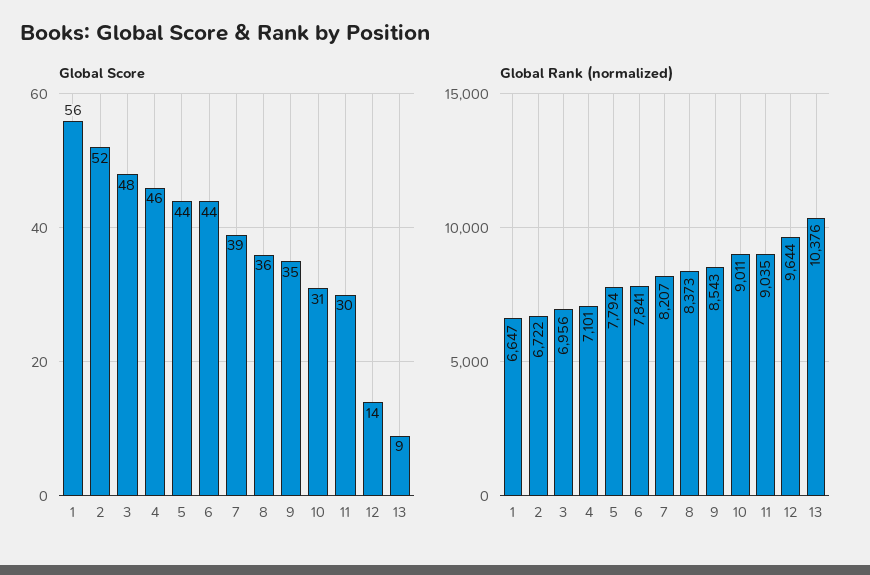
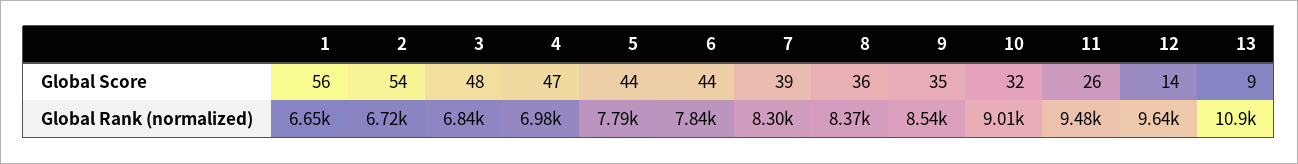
  {
    "Global Score": {
      "1": 56,
-     "2": 52,
+     "2": 54,
      "3": 48,
-     "4": 46,
+     "4": 47,
      "5": 44,
      "6": 44,
      "7": 39,
      "8": 36,
      "9": 35,
-     "10": 31,
+     "10": 32,
-     "11": 30,
+     "11": 26,
      "12": 14,
      "13": 9
    },
    "Global Rank (normalized)": {
      "1": 6647,
      "2": 6722,
-     "3": 6956,
+     "3": 6840,
-     "4": 7101,
+     "4": 6980,
      "5": 7794,
      "6": 7841,
-     "7": 8207,
+     "7": 8300,
      "8": 8373,
      "9": 8543,
      "10": 9011,
-     "11": 9035,
+     "11": 9480,
      "12": 9644,
-     "13": 10376
+     "13": 10900
    }
  }

